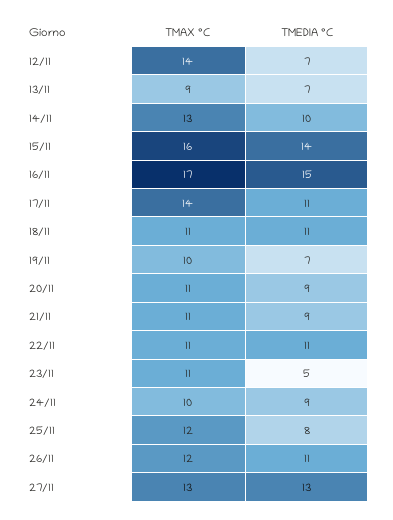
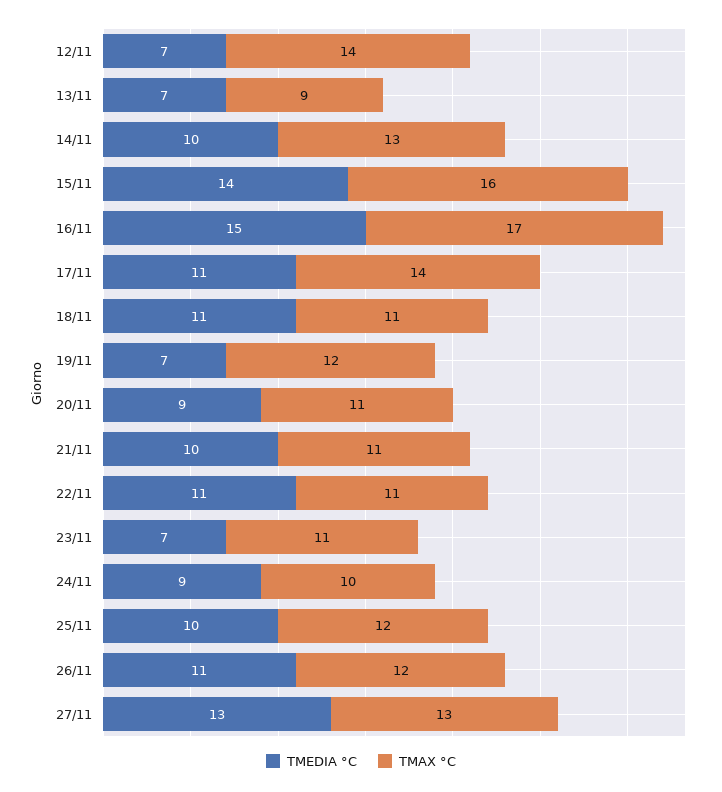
  {
    "TMAX °C": {
      "12/11": 14,
      "13/11": 9,
      "14/11": 13,
      "15/11": 16,
      "16/11": 17,
      "17/11": 14,
      "18/11": 11,
-     "19/11": 10,
+     "19/11": 12,
      "20/11": 11,
      "21/11": 11,
      "22/11": 11,
      "23/11": 11,
      "24/11": 10,
      "25/11": 12,
      "26/11": 12,
      "27/11": 13
    },
    "TMEDIA °C": {
      "12/11": 7,
      "13/11": 7,
      "14/11": 10,
      "15/11": 14,
      "16/11": 15,
      "17/11": 11,
      "18/11": 11,
      "19/11": 7,
      "20/11": 9,
-     "21/11": 9,
+     "21/11": 10,
      "22/11": 11,
-     "23/11": 5,
+     "23/11": 7,
      "24/11": 9,
-     "25/11": 8,
+     "25/11": 10,
      "26/11": 11,
      "27/11": 13
    }
  }

